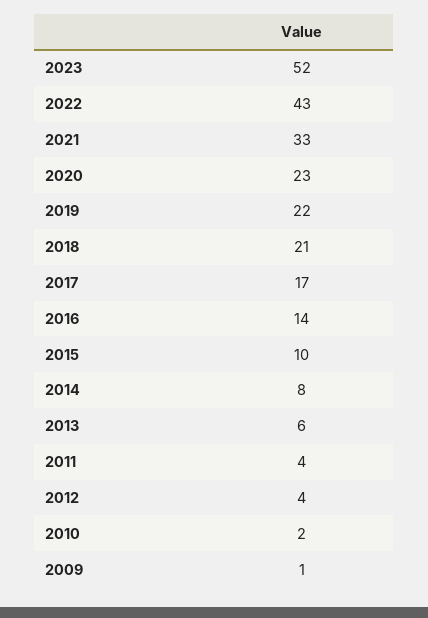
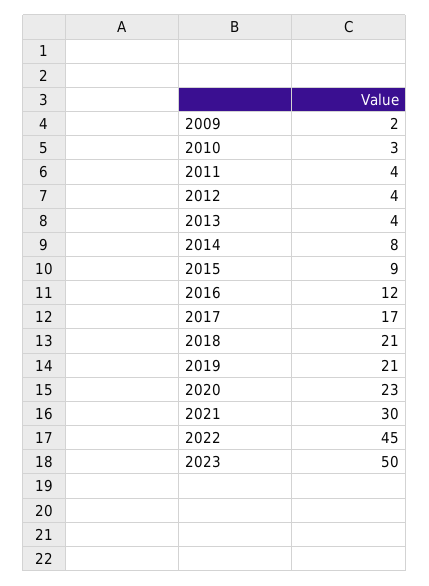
  {
-   "2023": 52,
+   "2023": 50,
-   "2022": 43,
+   "2022": 45,
-   "2021": 33,
+   "2021": 30,
    "2020": 23,
-   "2019": 22,
+   "2019": 21,
    "2018": 21,
    "2017": 17,
-   "2016": 14,
+   "2016": 12,
-   "2015": 10,
+   "2015": 9,
    "2014": 8,
-   "2013": 6,
+   "2013": 4,
    "2011": 4,
    "2012": 4,
-   "2010": 2,
+   "2010": 3,
-   "2009": 1
+   "2009": 2
  }

